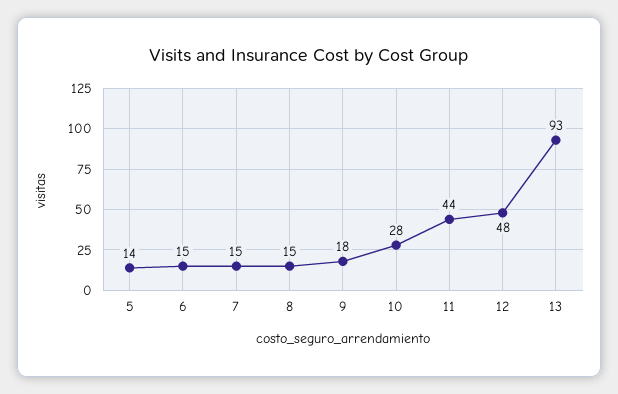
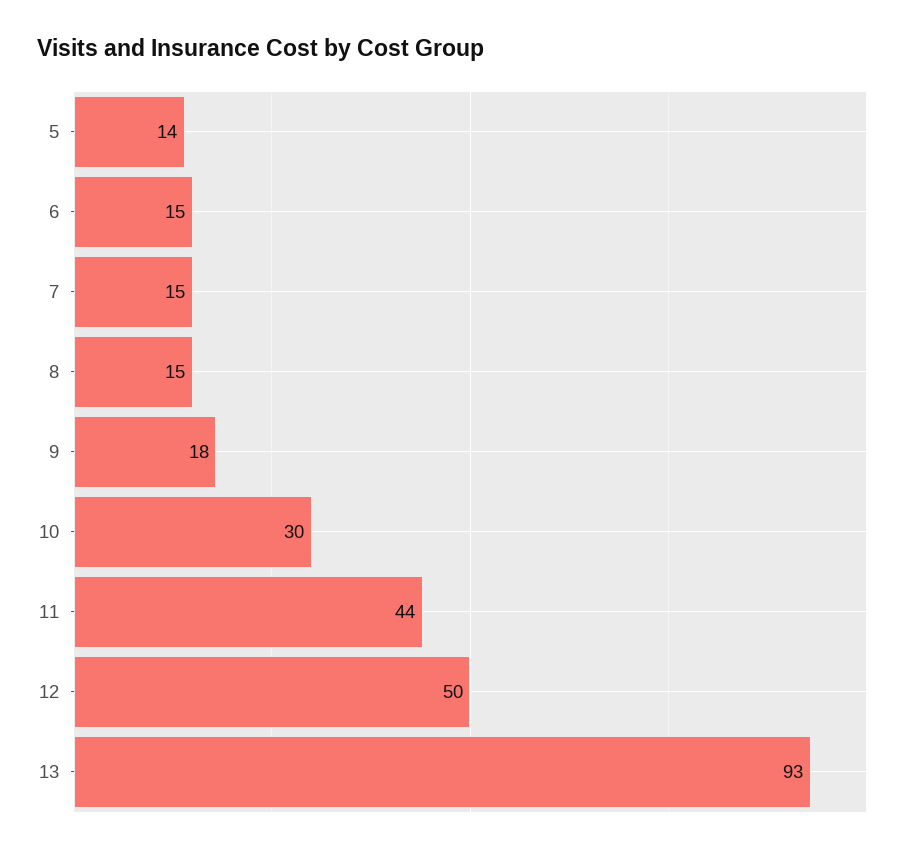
  {
    "5": 14,
    "6": 15,
    "7": 15,
    "8": 15,
    "9": 18,
-   "10": 28,
+   "10": 30,
    "11": 44,
-   "12": 48,
+   "12": 50,
    "13": 93
  }

